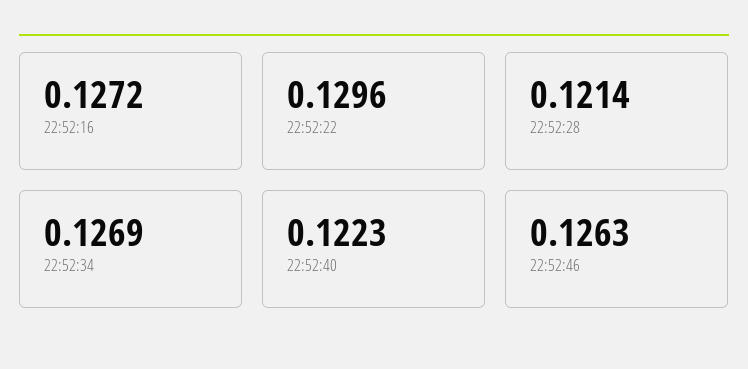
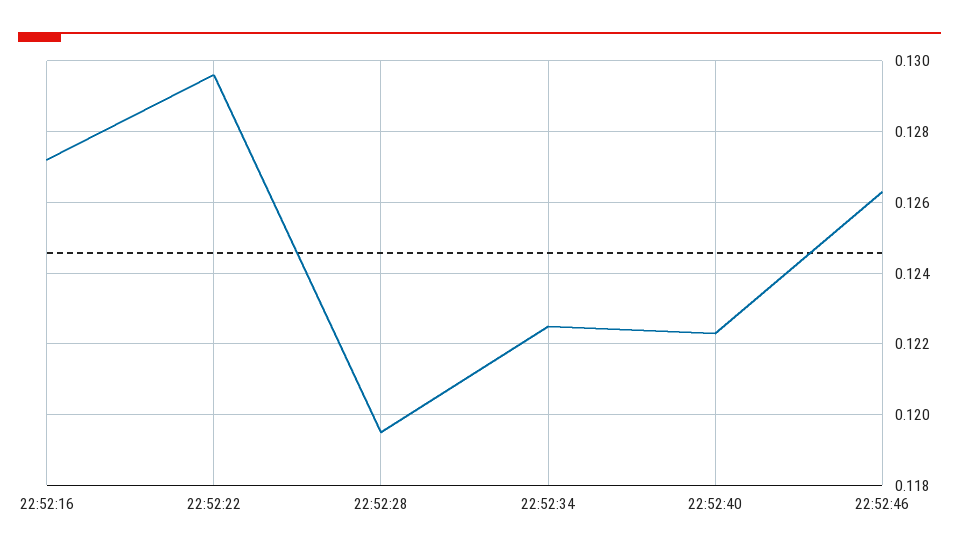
  {
    "22:52:16": 0.1272,
    "22:52:22": 0.1296,
-   "22:52:28": 0.1214,
+   "22:52:28": 0.1195,
-   "22:52:34": 0.1269,
+   "22:52:34": 0.1225,
    "22:52:40": 0.1223,
    "22:52:46": 0.1263
  }

